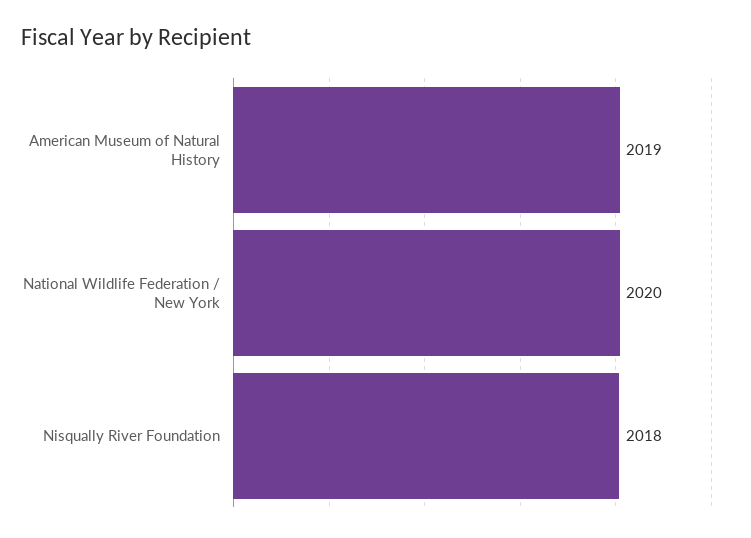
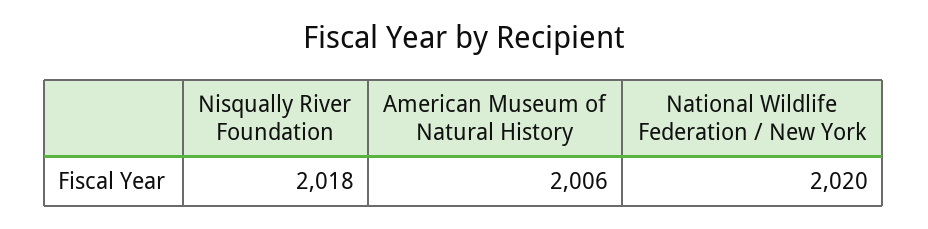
  {
-   "American Museum of Natural History": 2019,
+   "American Museum of Natural History": 2006,
    "National Wildlife Federation / New York": 2020,
    "Nisqually River Foundation": 2018
  }

